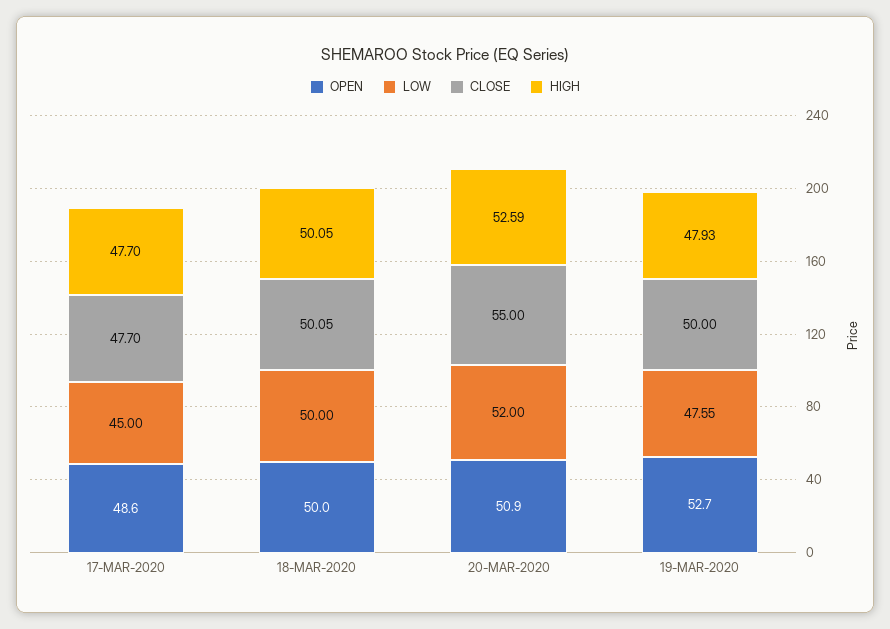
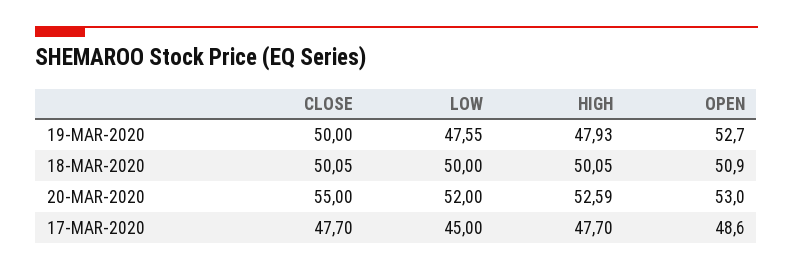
  {
    "OPEN": {
      "17-MAR-2020": 48.6,
-     "18-MAR-2020": 50,
+     "18-MAR-2020": 50.9,
-     "20-MAR-2020": 50.9,
+     "20-MAR-2020": 53,
      "19-MAR-2020": 52.7
    },
    "LOW": {
      "17-MAR-2020": 45,
      "18-MAR-2020": 50,
      "20-MAR-2020": 52,
      "19-MAR-2020": 47.55
    },
    "CLOSE": {
      "17-MAR-2020": 47.7,
      "18-MAR-2020": 50.05,
      "20-MAR-2020": 55,
      "19-MAR-2020": 50
    },
    "HIGH": {
      "17-MAR-2020": 47.7,
      "18-MAR-2020": 50.05,
      "20-MAR-2020": 52.59,
      "19-MAR-2020": 47.93
    }
  }

